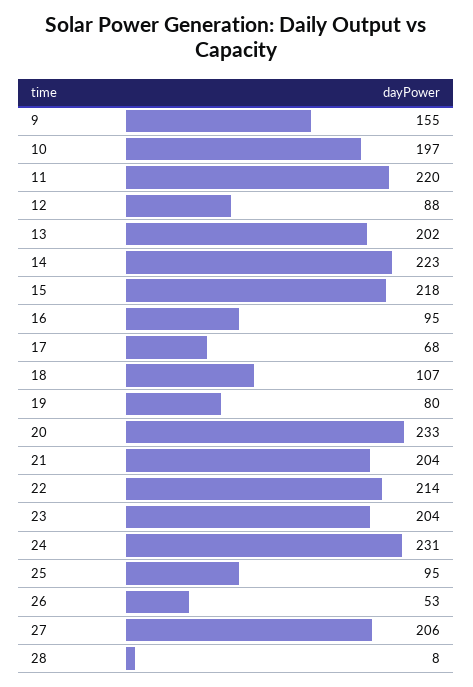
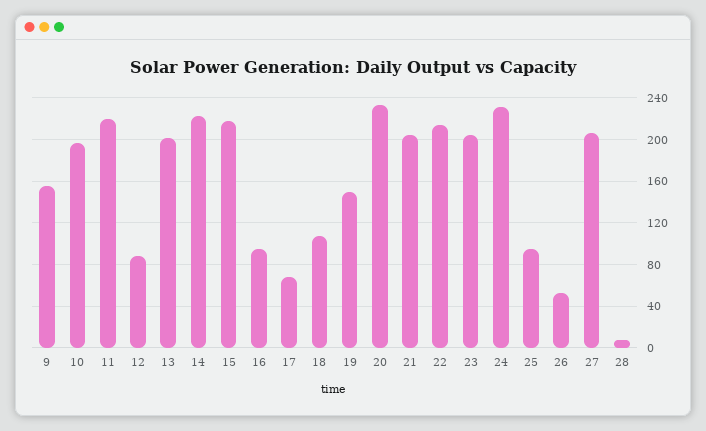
  {
    "9": 155,
    "10": 197,
    "11": 220,
    "12": 88,
    "13": 202,
    "14": 223,
    "15": 218,
    "16": 95,
    "17": 68,
    "18": 107,
-   "19": 80,
+   "19": 150,
    "20": 233,
    "21": 204,
    "22": 214,
    "23": 204,
    "24": 231,
    "25": 95,
    "26": 53,
    "27": 206,
    "28": 8
  }

